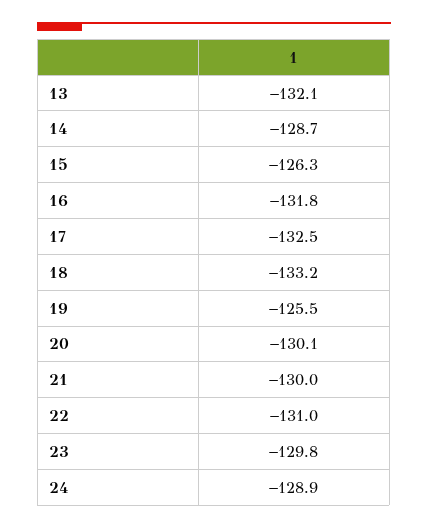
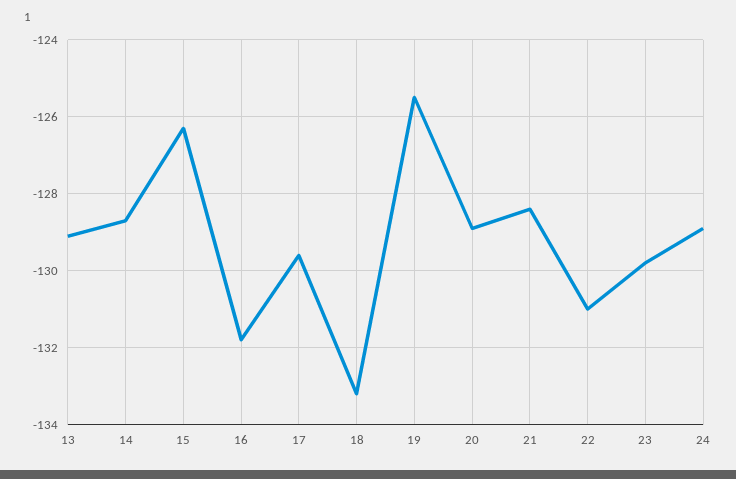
  {
-   "13": -132.1,
+   "13": -129,
    "14": -128.7,
    "15": -126.3,
    "16": -131.8,
-   "17": -132.5,
+   "17": -129.5,
    "18": -133.2,
    "19": -125.5,
-   "20": -130.1,
+   "20": -129,
-   "21": -130,
+   "21": -128.5,
    "22": -131,
    "23": -129.8,
    "24": -128.9
  }

